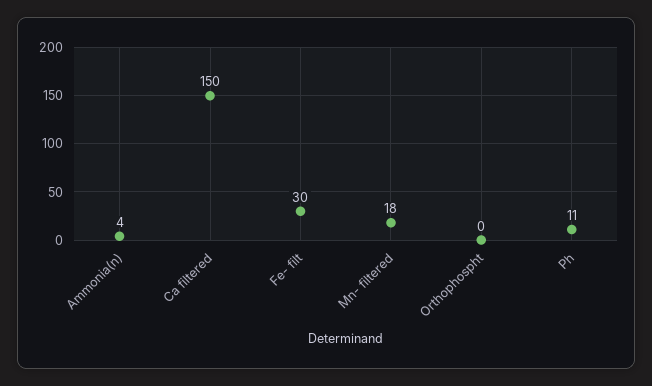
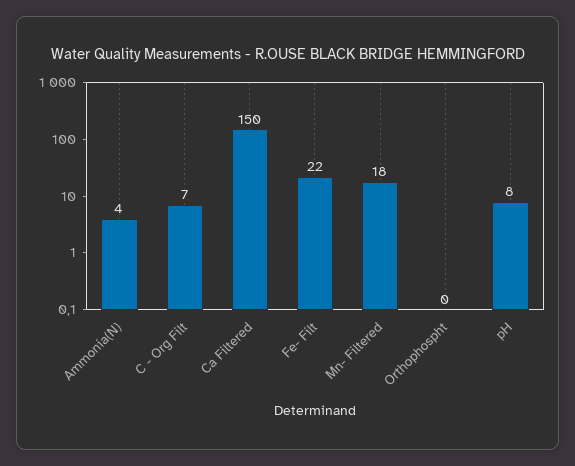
  {
    "Ammonia(n)": 4,
    "Ca filtered": 150,
-   "Fe- filt": 30,
+   "Fe- filt": 22,
    "Mn- filtered": 18,
    "Orthophospht": 0,
-   "Ph": 11
+   "Ph": 8,
+   "C - Org Filt": 7
  }

